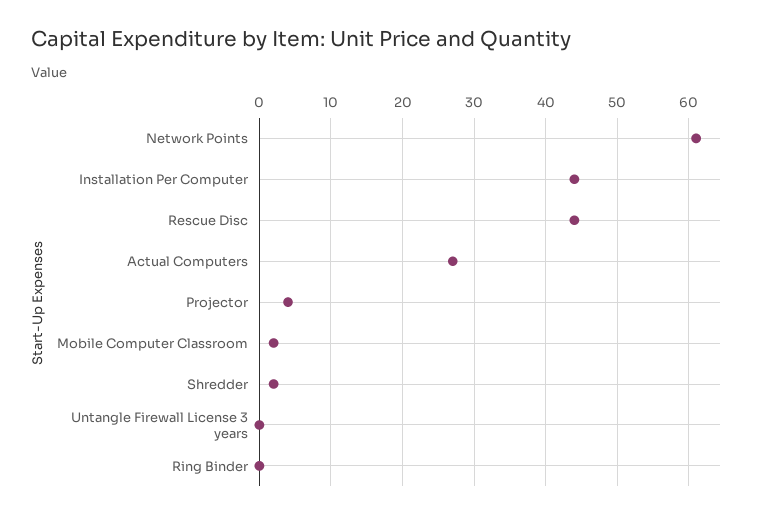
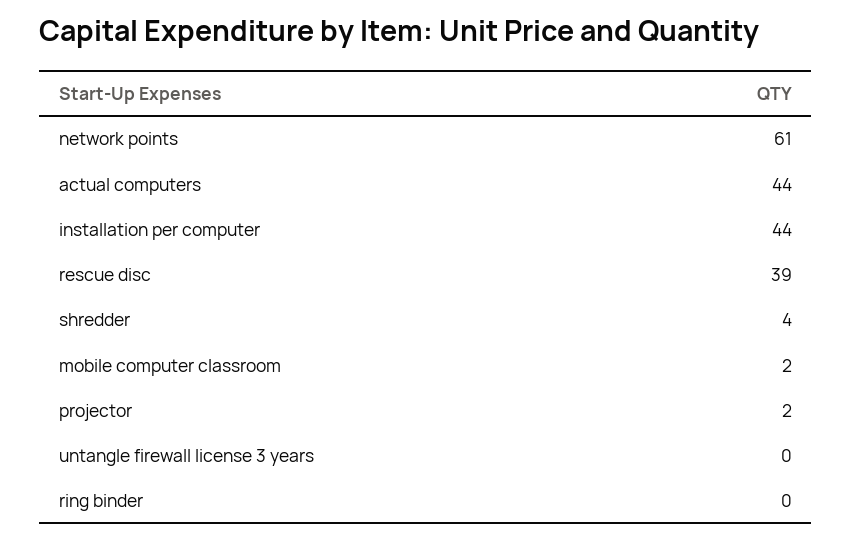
  {
    "Network Points": 61,
    "Installation Per Computer": 44,
-   "Rescue Disc": 44,
+   "Rescue Disc": 39,
-   "Actual Computers": 27,
+   "Actual Computers": 44,
-   "Projector": 4,
+   "Projector": 2,
    "Mobile Computer Classroom": 2,
-   "Shredder": 2,
+   "Shredder": 4,
    "Untangle Firewall License 3 years": 0,
    "Ring Binder": 0
  }

